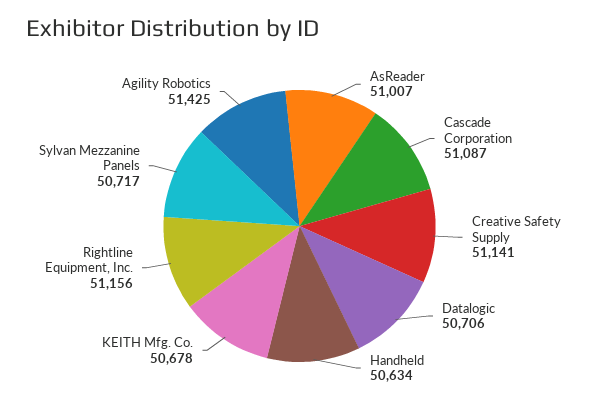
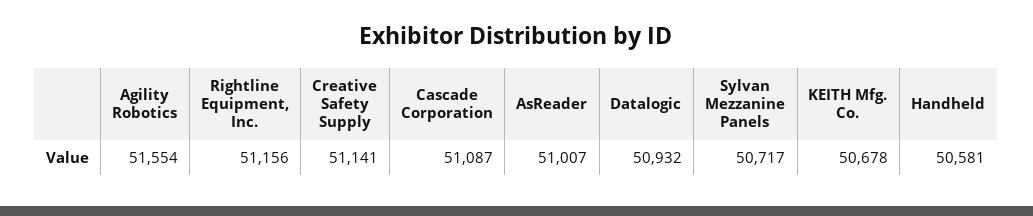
  {
    "AsReader": 51007,
    "Cascade Corporation": 51087,
    "Creative Safety Supply": 51141,
-   "Datalogic": 50706,
+   "Datalogic": 50932,
-   "Handheld": 50634,
+   "Handheld": 50581,
    "KEITH Mfg. Co.": 50678,
    "Rightline Equipment, Inc.": 51156,
    "Sylvan Mezzanine Panels": 50717,
-   "Agility Robotics": 51425
+   "Agility Robotics": 51554
  }

